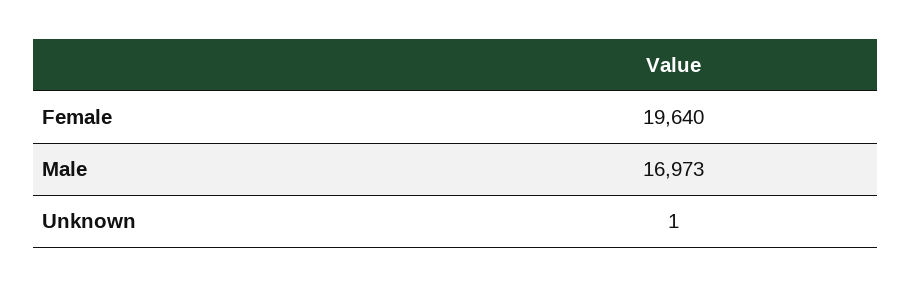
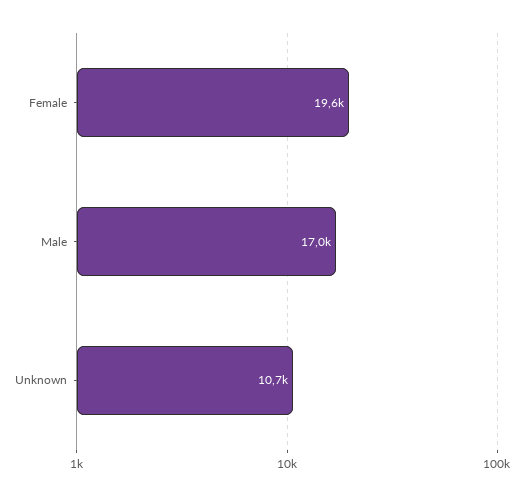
  {
    "Female": 19640,
    "Male": 16973,
-   "Unknown": 1
+   "Unknown": 10700
  }

